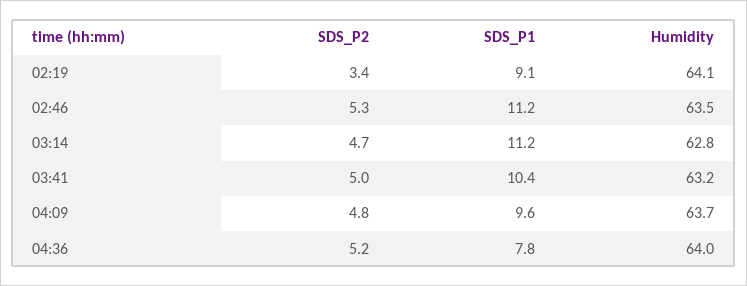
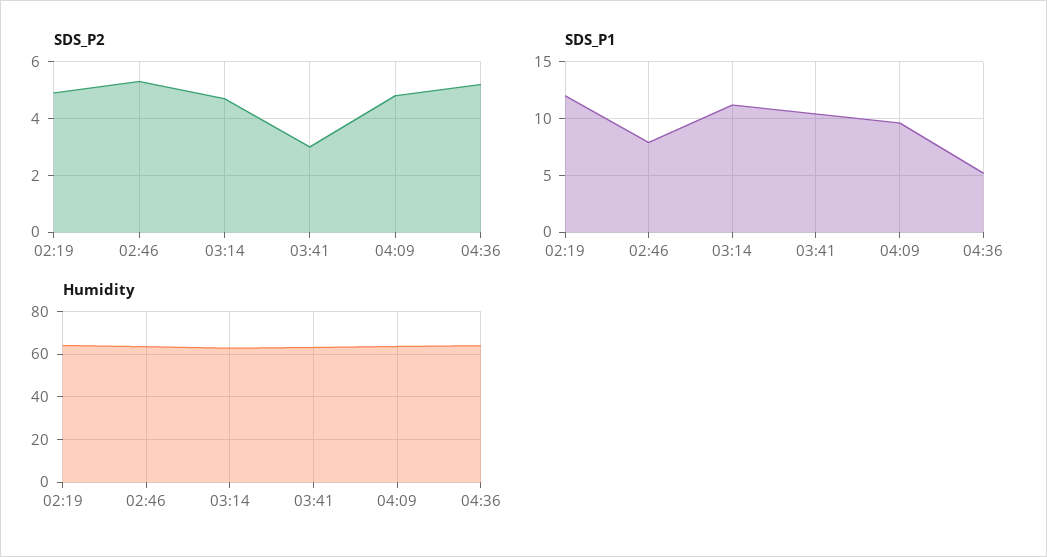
  {
    "SDS_P2": {
-     "02:19": 3.4,
+     "02:19": 5,
      "02:46": 5.3,
      "03:14": 4.7,
-     "03:41": 5,
+     "03:41": 3,
      "04:09": 4.8,
      "04:36": 5.2
    },
    "SDS_P1": {
-     "02:19": 9.1,
+     "02:19": 12,
-     "02:46": 11.2,
+     "02:46": 8,
      "03:14": 11.2,
      "03:41": 10.4,
      "04:09": 9.6,
-     "04:36": 7.8
+     "04:36": 5
    },
    "Humidity": {
      "02:19": 64.1,
      "02:46": 63.5,
      "03:14": 62.8,
      "03:41": 63.2,
      "04:09": 63.7,
      "04:36": 64
    }
  }

